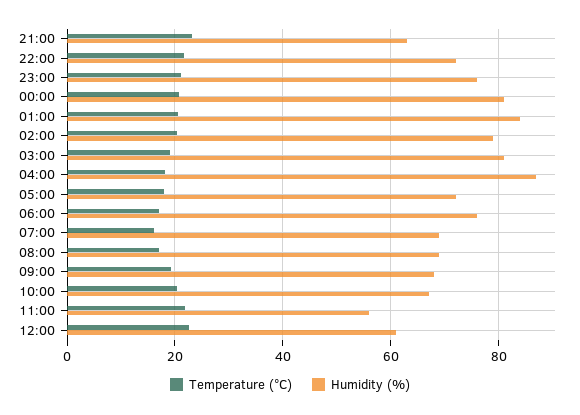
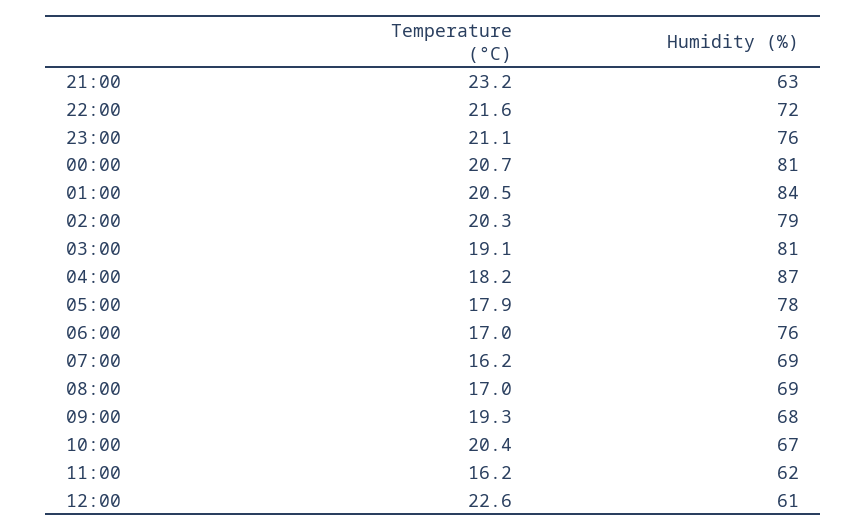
  {
    "Temperature (°C)": {
      "21:00": 23.2,
      "22:00": 21.6,
      "23:00": 21.1,
      "00:00": 20.7,
      "01:00": 20.5,
      "02:00": 20.3,
      "03:00": 19.1,
      "04:00": 18.2,
      "05:00": 17.9,
      "06:00": 17,
      "07:00": 16.2,
      "08:00": 17,
      "09:00": 19.3,
      "10:00": 20.4,
-     "11:00": 22,
+     "11:00": 16.2,
      "12:00": 22.6
    },
    "Humidity (%)": {
      "21:00": 63,
      "22:00": 72,
      "23:00": 76,
      "00:00": 81,
      "01:00": 84,
      "02:00": 79,
      "03:00": 81,
      "04:00": 87,
-     "05:00": 72,
+     "05:00": 78,
      "06:00": 76,
      "07:00": 69,
      "08:00": 69,
      "09:00": 68,
      "10:00": 67,
-     "11:00": 56,
+     "11:00": 62,
      "12:00": 61
    }
  }

